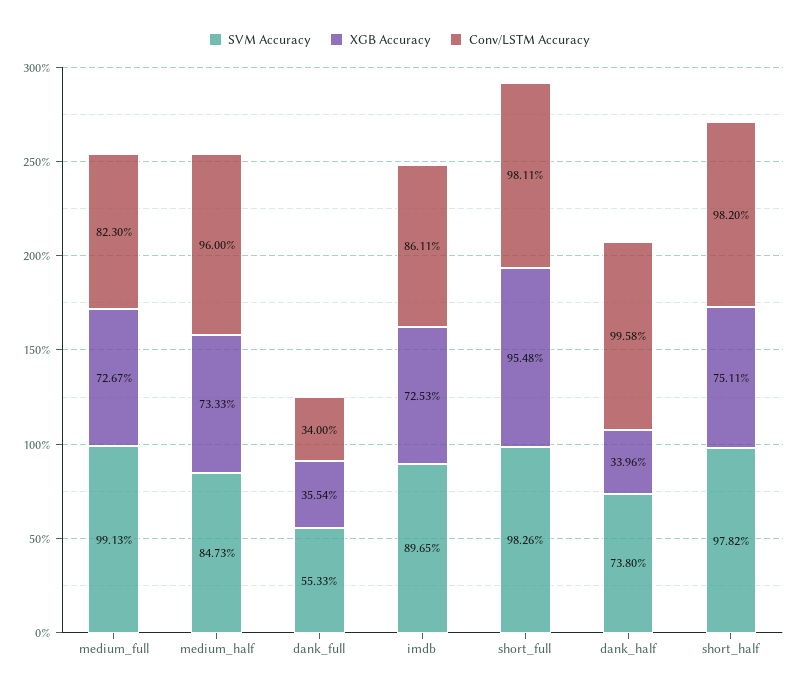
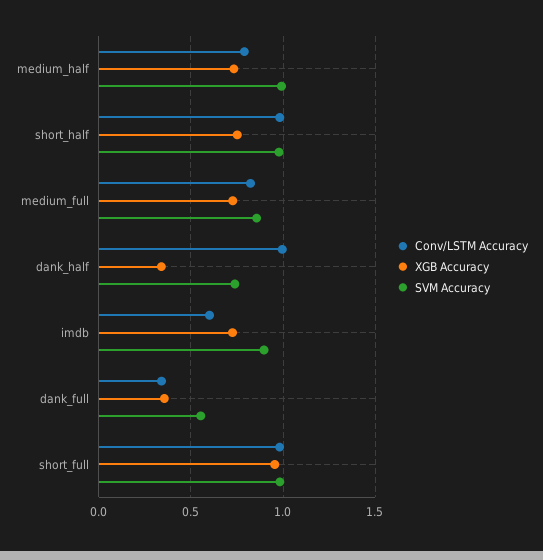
  {
    "SVM Accuracy": {
-     "medium_full": 0.9913,
+     "medium_full": 0.85,
-     "medium_half": 0.8473,
+     "medium_half": 1,
      "dank_full": 0.5533,
      "imdb": 0.8965,
      "short_full": 0.9826,
      "dank_half": 0.738,
      "short_half": 0.9782
    },
    "XGB Accuracy": {
      "medium_full": 0.7267,
      "medium_half": 0.7333,
      "dank_full": 0.3554,
      "imdb": 0.7253,
      "short_full": 0.9548,
      "dank_half": 0.3396,
      "short_half": 0.7511
    },
    "Conv/LSTM Accuracy": {
      "medium_full": 0.823,
-     "medium_half": 0.96,
+     "medium_half": 0.8,
      "dank_full": 0.34,
-     "imdb": 0.8611,
+     "imdb": 0.6,
      "short_full": 0.9811,
      "dank_half": 0.9958,
      "short_half": 0.982
    }
  }

